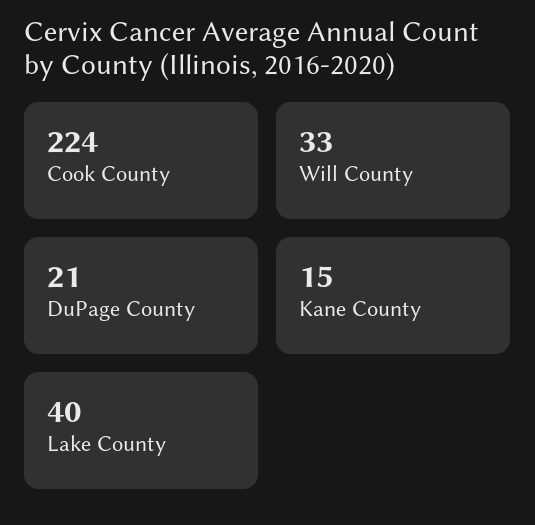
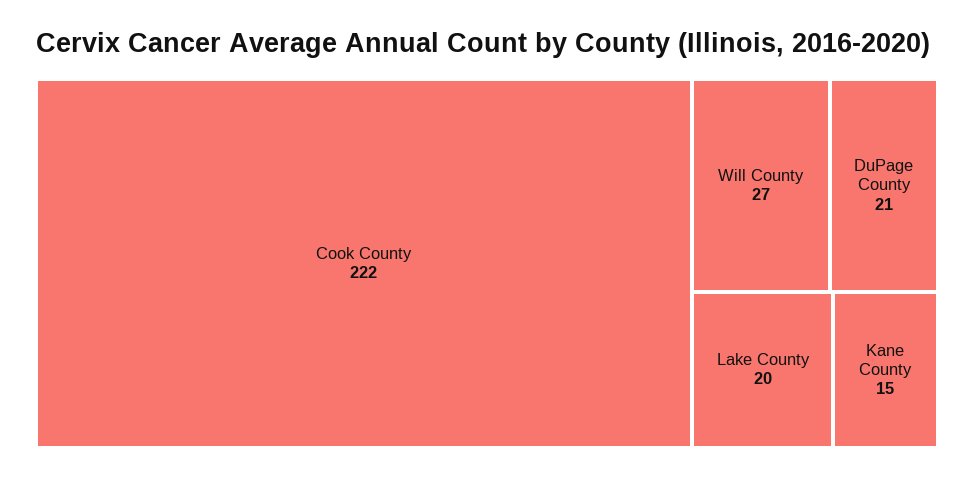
  {
-   "Cook County": 224,
+   "Cook County": 222,
-   "Will County": 33,
+   "Will County": 27,
    "DuPage County": 21,
    "Kane County": 15,
-   "Lake County": 40
+   "Lake County": 20
  }

